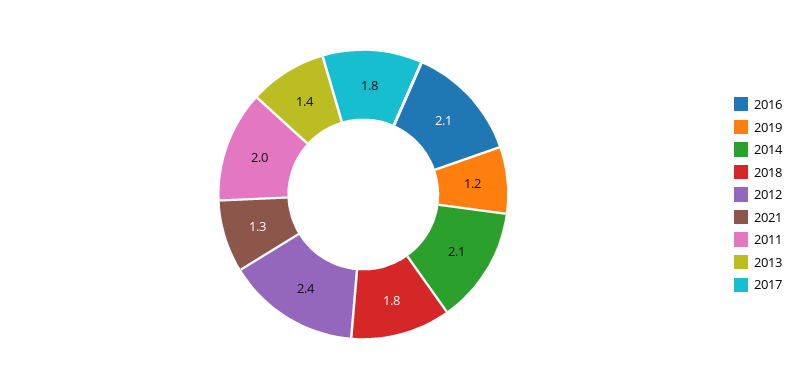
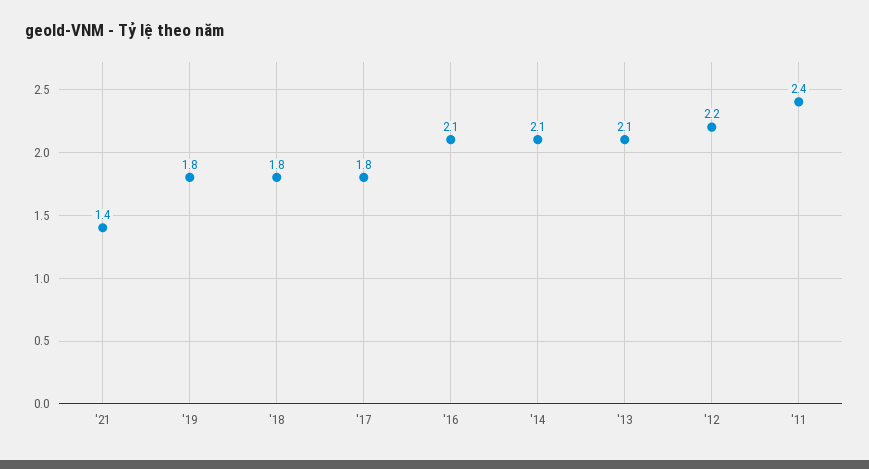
  {
    "2016": 2.1,
-   "2019": 1.2,
+   "2019": 1.8,
    "2014": 2.1,
    "2018": 1.8,
-   "2012": 2.4,
+   "2012": 2.2,
-   "2021": 1.3,
+   "2021": 1.4,
-   "2011": 2,
+   "2011": 2.4,
-   "2013": 1.4,
+   "2013": 2.1,
    "2017": 1.8
  }

